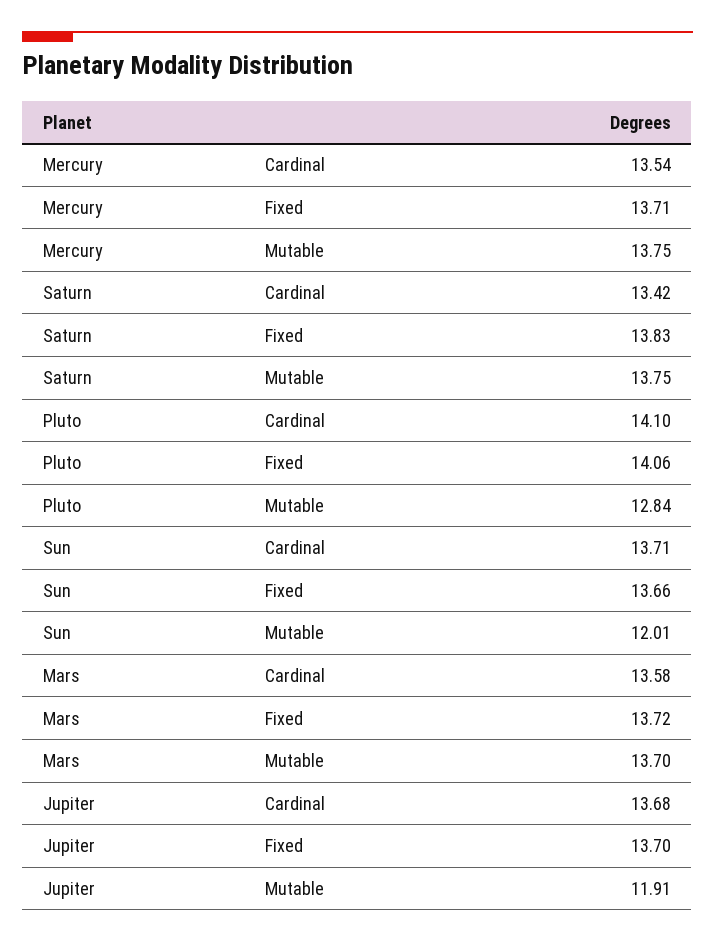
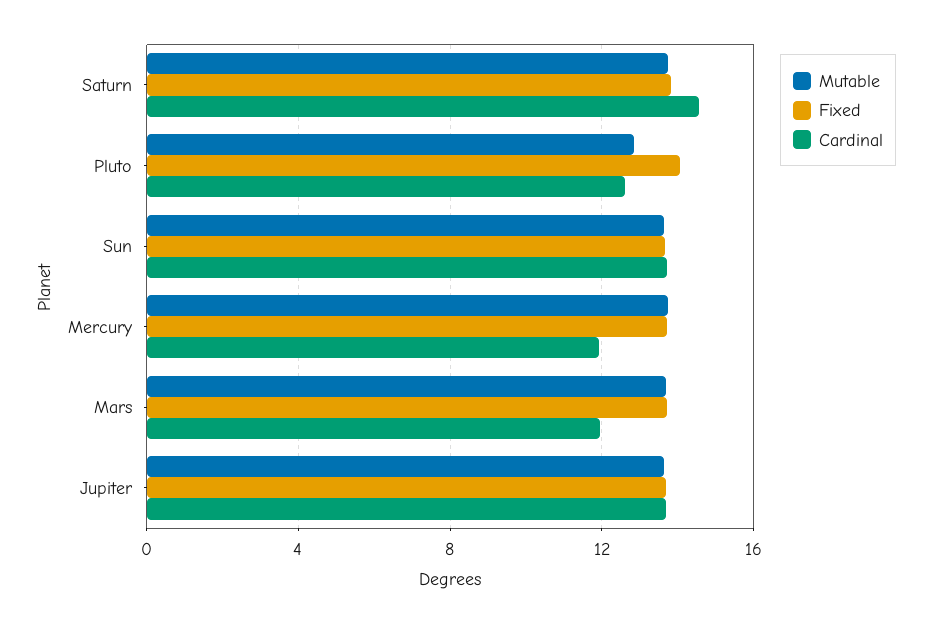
  {
    "Cardinal": {
-     "Mercury": 13.54,
+     "Mercury": 12,
-     "Saturn": 13.42,
+     "Saturn": 14.5,
-     "Pluto": 14.1,
+     "Pluto": 12.5,
      "Sun": 13.71,
-     "Mars": 13.58,
+     "Mars": 12,
      "Jupiter": 13.68
    },
    "Fixed": {
      "Mercury": 13.71,
      "Saturn": 13.83,
      "Pluto": 14.06,
      "Sun": 13.66,
      "Mars": 13.72,
      "Jupiter": 13.7
    },
    "Mutable": {
      "Mercury": 13.75,
      "Saturn": 13.75,
      "Pluto": 12.84,
-     "Sun": 12.01,
+     "Sun": 13.5,
      "Mars": 13.7,
-     "Jupiter": 11.91
+     "Jupiter": 13.5
    }
  }

